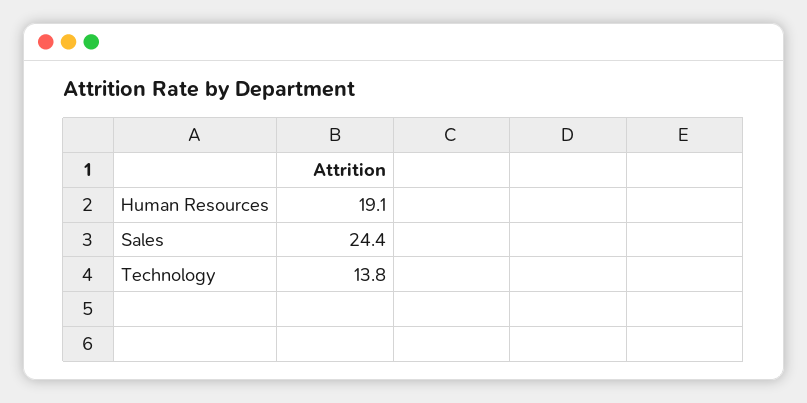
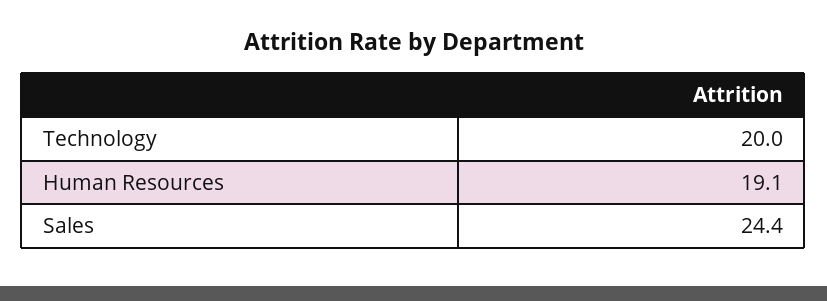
  {
    "Human Resources": 19.1,
    "Sales": 24.4,
-   "Technology": 13.8
+   "Technology": 20
  }

